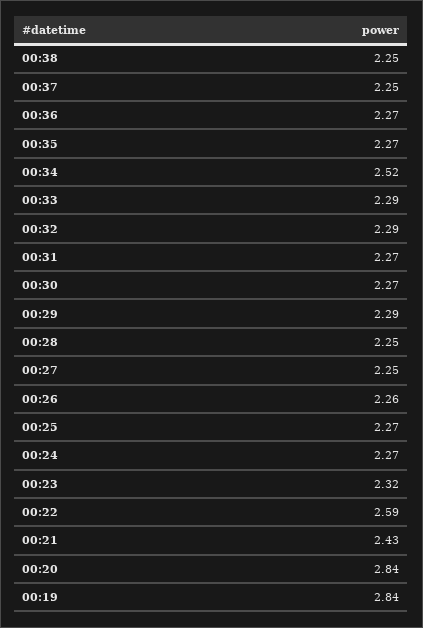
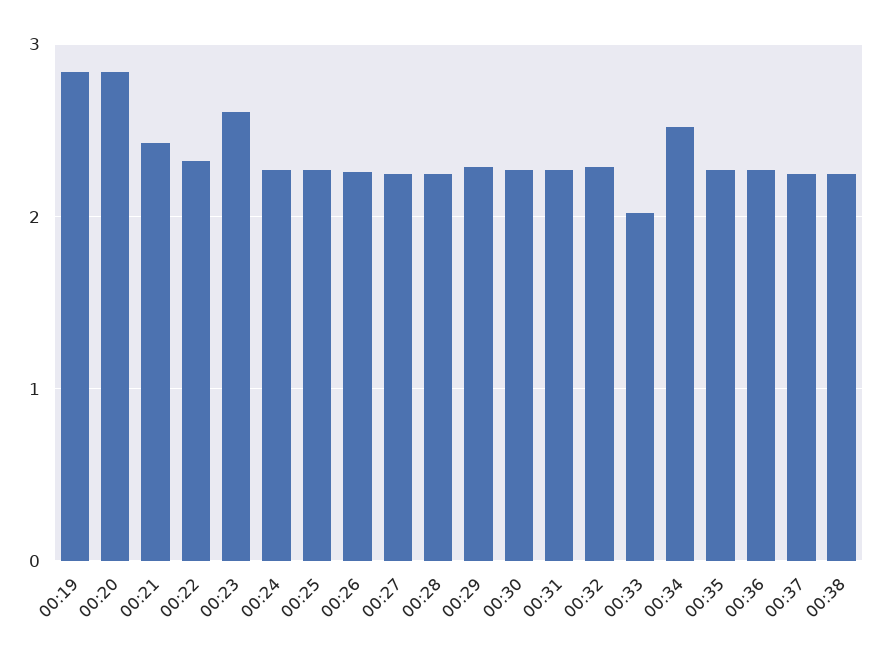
  {
    "00:38": 2.25,
    "00:37": 2.25,
    "00:36": 2.27,
    "00:35": 2.27,
    "00:34": 2.52,
-   "00:33": 2.29,
+   "00:33": 2,
    "00:32": 2.29,
    "00:31": 2.27,
    "00:30": 2.27,
    "00:29": 2.29,
    "00:28": 2.25,
    "00:27": 2.25,
    "00:26": 2.26,
    "00:25": 2.27,
    "00:24": 2.27,
-   "00:23": 2.32,
+   "00:23": 2.6,
-   "00:22": 2.59,
+   "00:22": 2.3,
    "00:21": 2.43,
    "00:20": 2.84,
    "00:19": 2.84
  }

